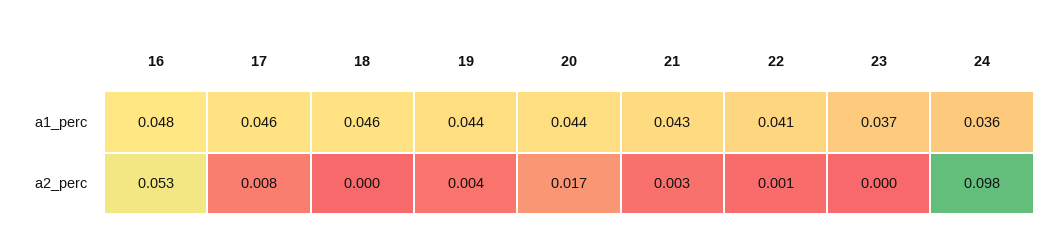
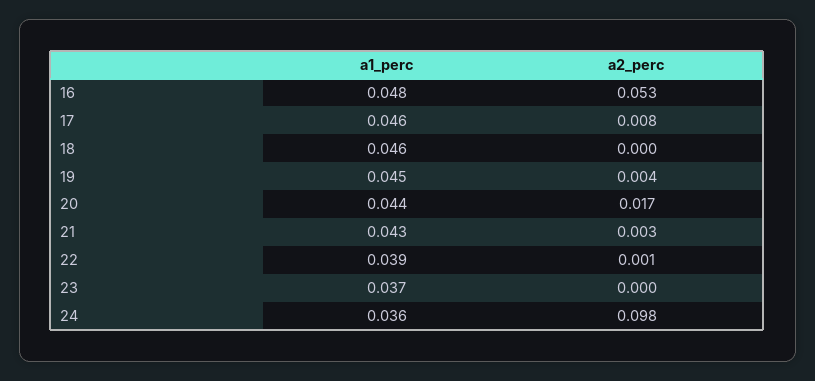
  {
    "16": {
      "a1_perc": 0.048,
      "a2_perc": 0.053
    },
    "17": {
      "a1_perc": 0.046,
      "a2_perc": 0.008
    },
    "18": {
      "a1_perc": 0.046,
      "a2_perc": 0
    },
    "19": {
-     "a1_perc": 0.044,
+     "a1_perc": 0.045,
      "a2_perc": 0.004
    },
    "20": {
      "a1_perc": 0.044,
      "a2_perc": 0.017
    },
    "21": {
      "a1_perc": 0.043,
      "a2_perc": 0.003
    },
    "22": {
-     "a1_perc": 0.041,
+     "a1_perc": 0.039,
      "a2_perc": 0.001
    },
    "23": {
      "a1_perc": 0.037,
      "a2_perc": 0
    },
    "24": {
      "a1_perc": 0.036,
      "a2_perc": 0.098
    }
  }

